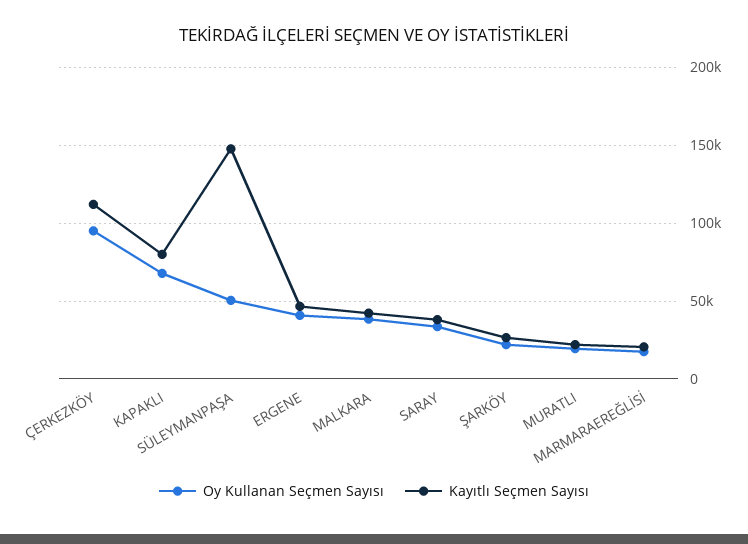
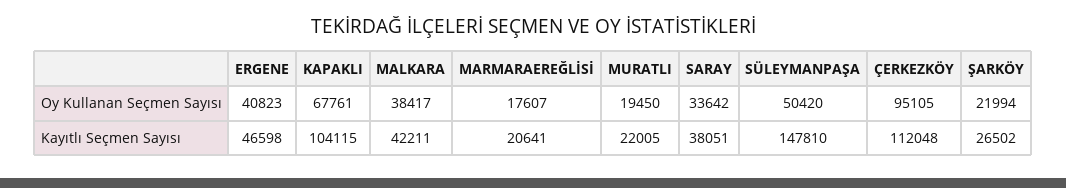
  {
    "Oy Kullanan Seçmen Sayısı": {
      "ÇERKEZKÖY": 95105,
      "KAPAKLI": 67761,
      "SÜLEYMANPAŞA": 50420,
      "ERGENE": 40823,
      "MALKARA": 38417,
      "SARAY": 33642,
      "ŞARKÖY": 21994,
      "MURATLI": 19450,
      "MARMARAEREĞLİSİ": 17607
    },
    "Kayıtlı Seçmen Sayısı": {
      "ÇERKEZKÖY": 112048,
-     "KAPAKLI": 80000,
+     "KAPAKLI": 104115,
      "SÜLEYMANPAŞA": 147810,
      "ERGENE": 46598,
      "MALKARA": 42211,
      "SARAY": 38051,
      "ŞARKÖY": 26502,
      "MURATLI": 22005,
      "MARMARAEREĞLİSİ": 20641
    }
  }

